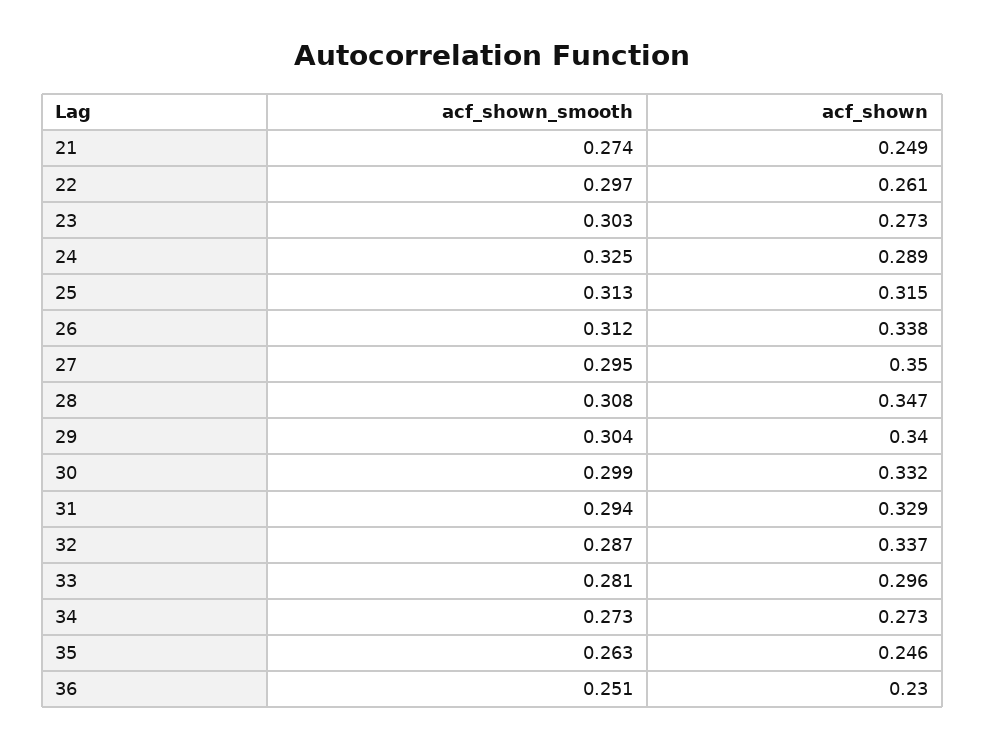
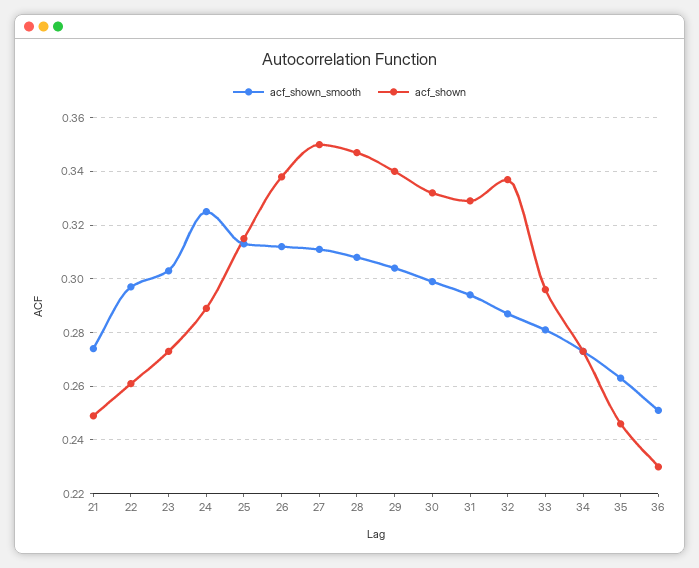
  {
    "acf_shown_smooth": {
      "21": 0.274,
      "22": 0.297,
      "23": 0.303,
      "24": 0.325,
      "25": 0.313,
      "26": 0.312,
-     "27": 0.295,
+     "27": 0.31,
      "28": 0.308,
      "29": 0.304,
      "30": 0.299,
      "31": 0.294,
      "32": 0.287,
      "33": 0.281,
      "34": 0.273,
      "35": 0.263,
      "36": 0.251
    },
    "acf_shown": {
      "21": 0.249,
      "22": 0.261,
      "23": 0.273,
      "24": 0.289,
      "25": 0.315,
      "26": 0.338,
      "27": 0.35,
      "28": 0.347,
      "29": 0.34,
      "30": 0.332,
      "31": 0.329,
      "32": 0.337,
      "33": 0.296,
      "34": 0.273,
      "35": 0.246,
      "36": 0.23
    }
  }

